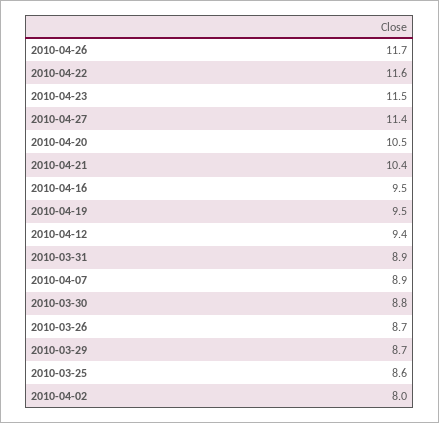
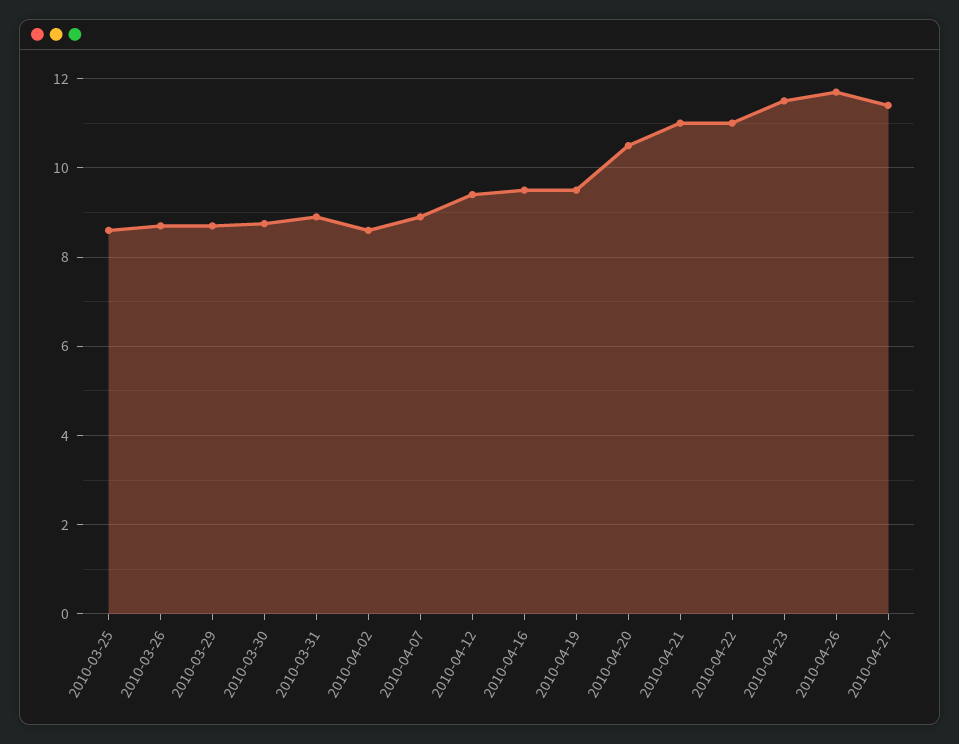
  {
    "2010-04-26": 11.7,
-   "2010-04-22": 11.6,
+   "2010-04-22": 11,
    "2010-04-23": 11.5,
    "2010-04-27": 11.4,
    "2010-04-20": 10.5,
-   "2010-04-21": 10.4,
+   "2010-04-21": 11,
    "2010-04-16": 9.5,
    "2010-04-19": 9.5,
    "2010-04-12": 9.4,
    "2010-03-31": 8.9,
    "2010-04-07": 8.9,
    "2010-03-30": 8.8,
    "2010-03-26": 8.7,
    "2010-03-29": 8.7,
    "2010-03-25": 8.6,
-   "2010-04-02": 8
+   "2010-04-02": 8.6
  }

